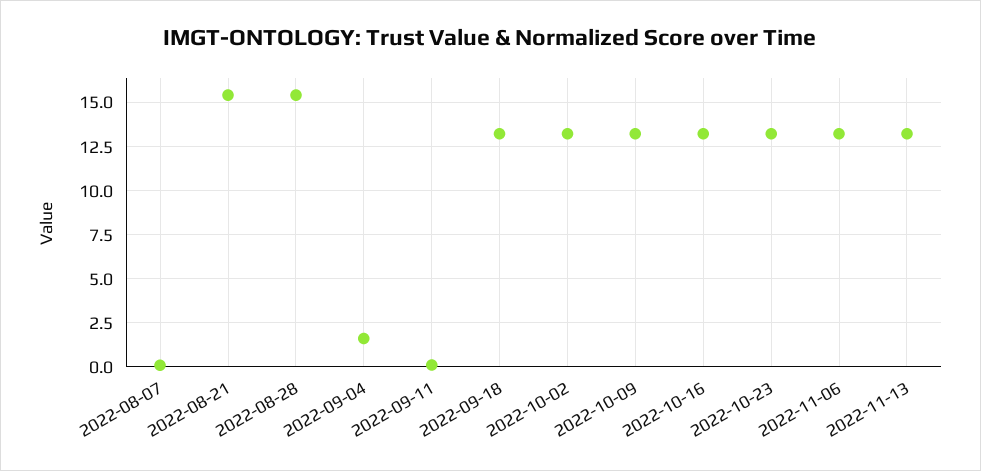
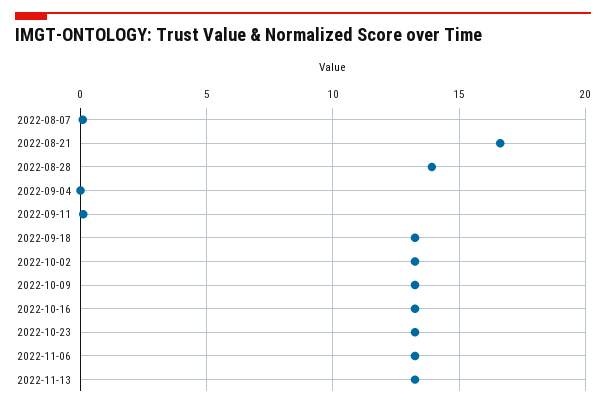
  {
    "2022-08-07": 0,
-   "2022-08-21": 15.5,
+   "2022-08-21": 16.5,
-   "2022-08-28": 15.5,
+   "2022-08-28": 14,
-   "2022-09-04": 1.5,
+   "2022-09-04": 0,
    "2022-09-11": 0,
    "2022-09-18": 13.5,
    "2022-10-02": 13.5,
    "2022-10-09": 13.5,
    "2022-10-16": 13.5,
    "2022-10-23": 13.5,
    "2022-11-06": 13.5,
    "2022-11-13": 13.5
  }

